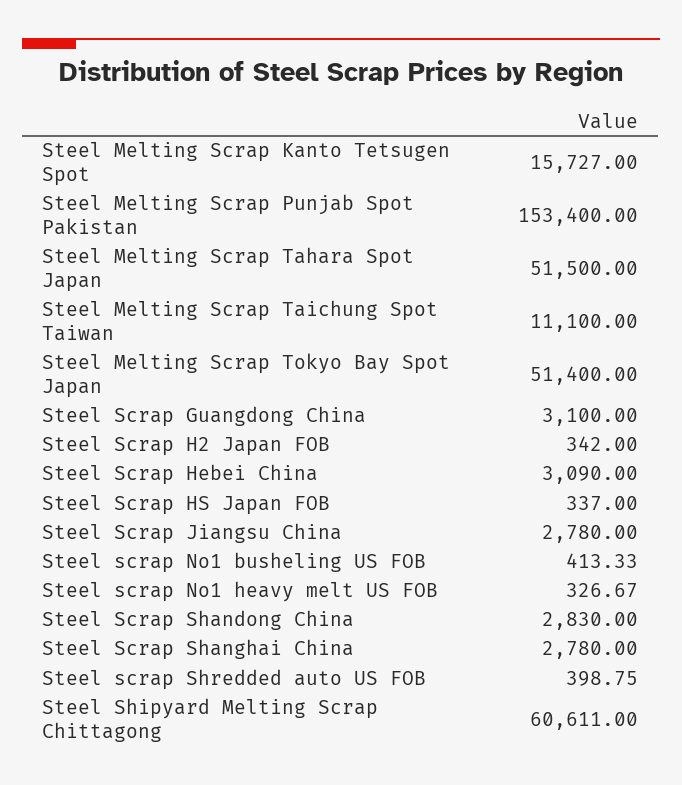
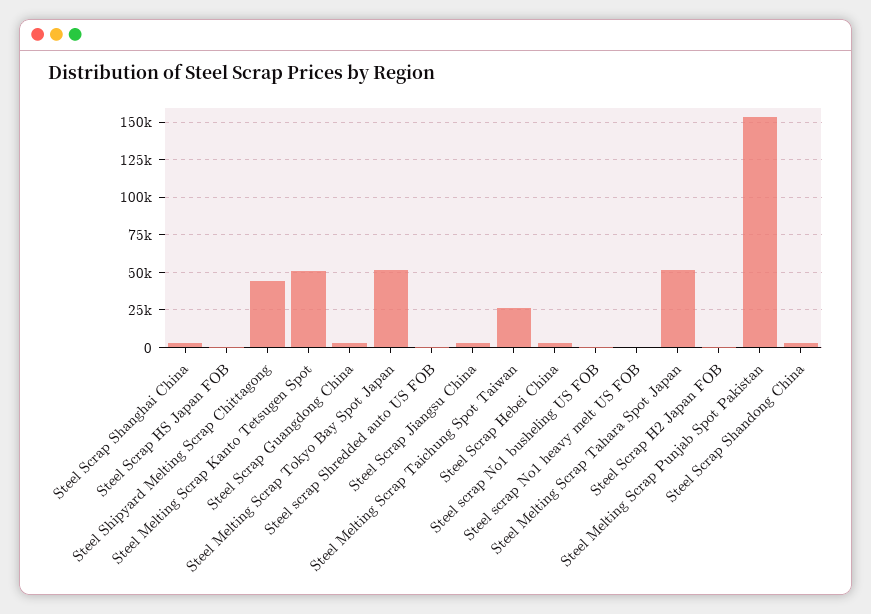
  {
-   "Steel Melting Scrap Kanto Tetsugen Spot": 15727,
+   "Steel Melting Scrap Kanto Tetsugen Spot": 50000,
    "Steel Melting Scrap Punjab Spot Pakistan": 153400,
    "Steel Melting Scrap Tahara Spot Japan": 51500,
-   "Steel Melting Scrap Taichung Spot Taiwan": 11100,
+   "Steel Melting Scrap Taichung Spot Taiwan": 25000,
    "Steel Melting Scrap Tokyo Bay Spot Japan": 51400,
    "Steel Scrap Guangdong China": 3100,
    "Steel Scrap H2 Japan FOB": 342,
    "Steel Scrap Hebei China": 3090,
    "Steel Scrap HS Japan FOB": 337,
    "Steel Scrap Jiangsu China": 2780,
    "Steel scrap No1 busheling US FOB": 413.33,
    "Steel scrap No1 heavy melt US FOB": 326.67,
    "Steel Scrap Shandong China": 2830,
    "Steel Scrap Shanghai China": 2780,
    "Steel scrap Shredded auto US FOB": 398.75,
-   "Steel Shipyard Melting Scrap Chittagong": 60611
+   "Steel Shipyard Melting Scrap Chittagong": 45000
  }

